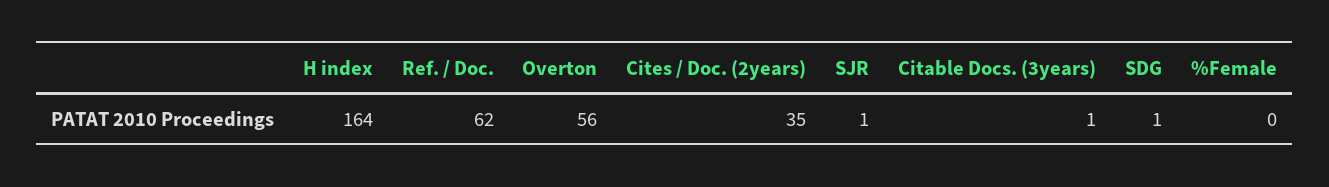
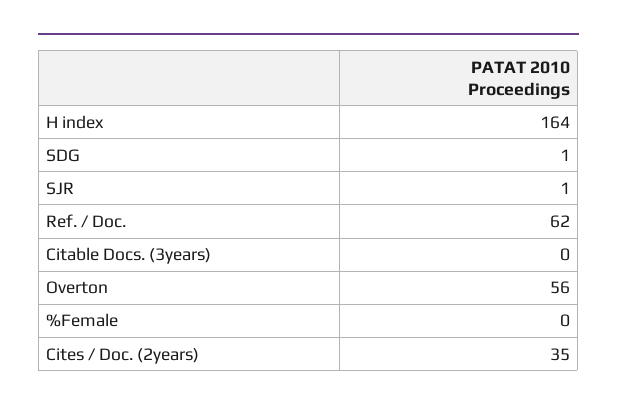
  {
    "H index": 164,
    "Ref. / Doc.": 62,
    "Overton": 56,
    "Cites / Doc. (2years)": 35,
    "SJR": 1,
-   "Citable Docs. (3years)": 1,
+   "Citable Docs. (3years)": 0,
    "SDG": 1,
    "%Female": 0
  }

